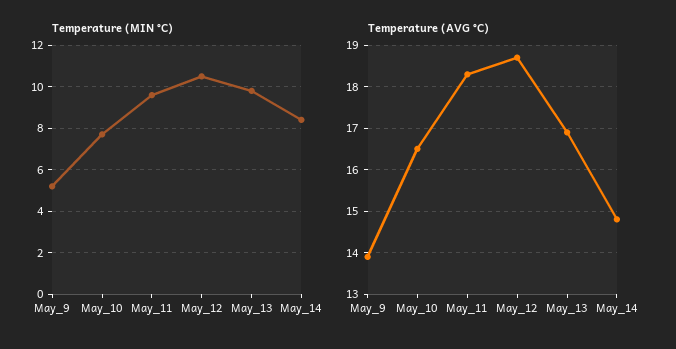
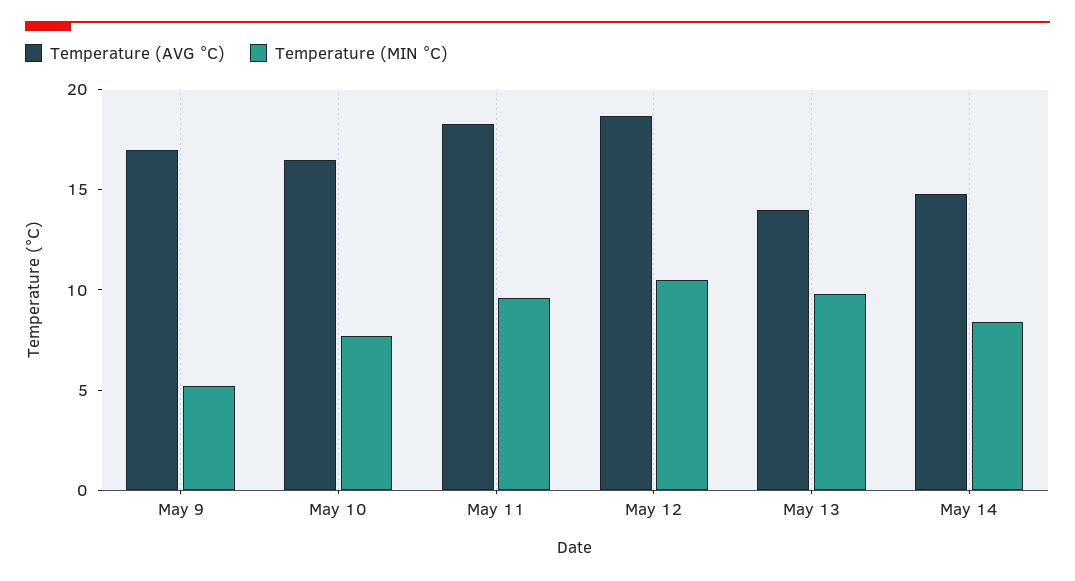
  {
    "Temperature (MIN °C)": {
      "May_9": 5,
      "May_10": 7.5,
      "May_11": 9.5,
      "May_12": 10.5,
      "May_13": 10,
      "May_14": 8.5
    },
    "Temperature (AVG °C)": {
-     "May_9": 14,
+     "May_9": 17,
      "May_10": 16.5,
      "May_11": 18.5,
      "May_12": 18.5,
-     "May_13": 17,
+     "May_13": 14,
      "May_14": 15
    }
  }

